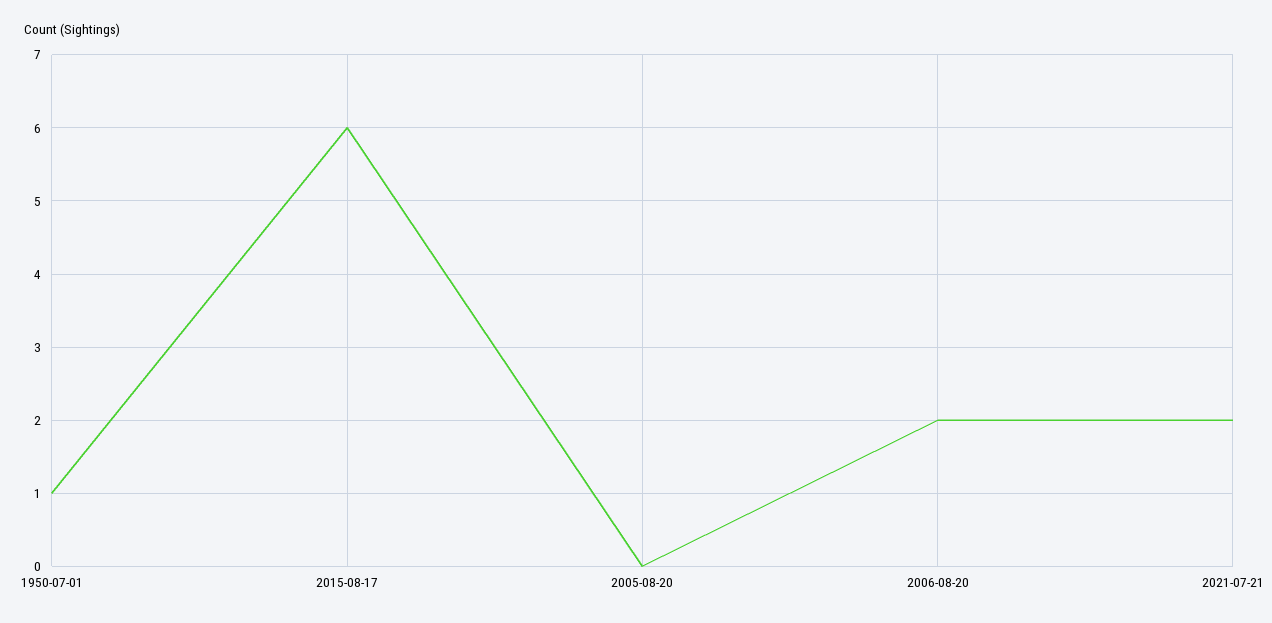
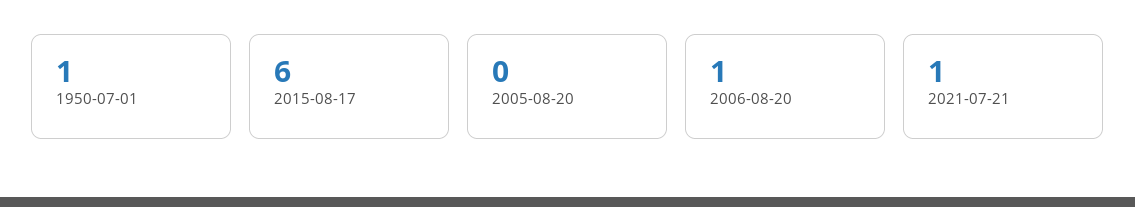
  {
    "1950-07-01": 1,
    "2015-08-17": 6,
    "2005-08-20": 0,
-   "2006-08-20": 2,
+   "2006-08-20": 1,
-   "2021-07-21": 2
+   "2021-07-21": 1
  }

